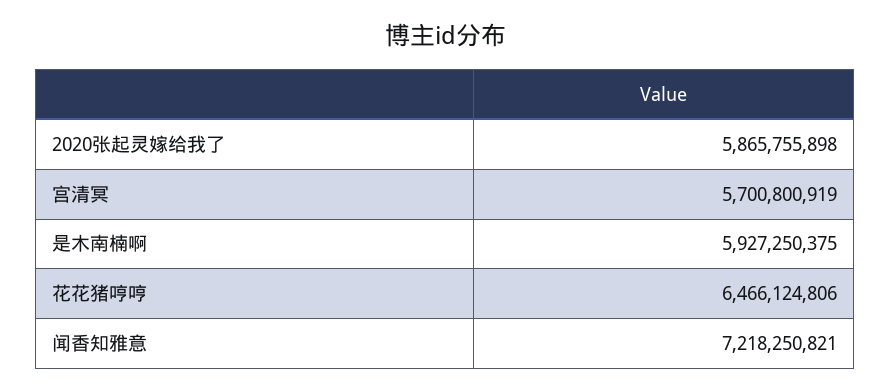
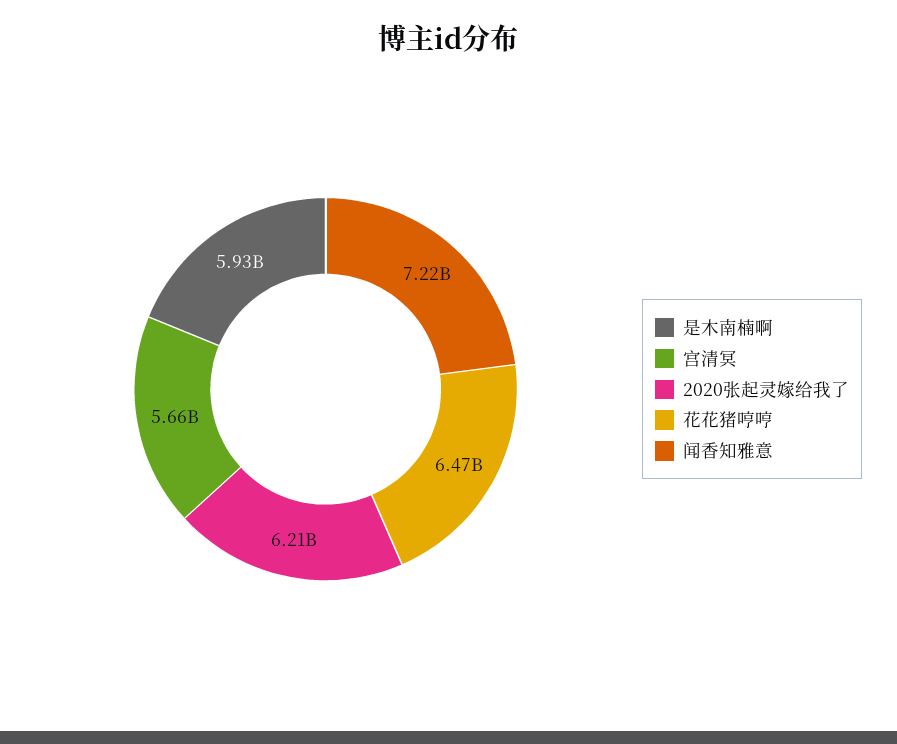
  {
-   "2020张起灵嫁给我了": 5865755898,
+   "2020张起灵嫁给我了": 6210000000,
-   "宫清冥": 5700800919,
+   "宫清冥": 5660000000,
    "是木南楠啊": 5927250375,
    "花花猪哼哼": 6466124806,
    "闻香知雅意": 7218250821
  }

